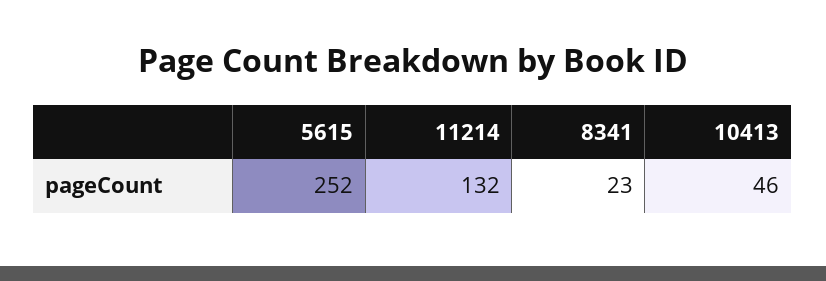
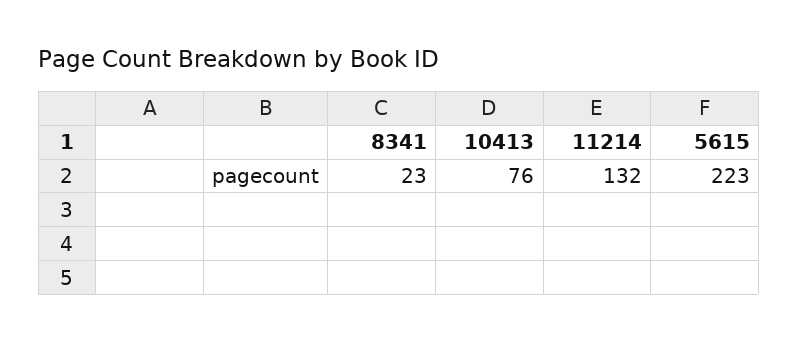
  {
-   "5615": 252,
+   "5615": 223,
    "11214": 132,
    "8341": 23,
-   "10413": 46
+   "10413": 76
  }

